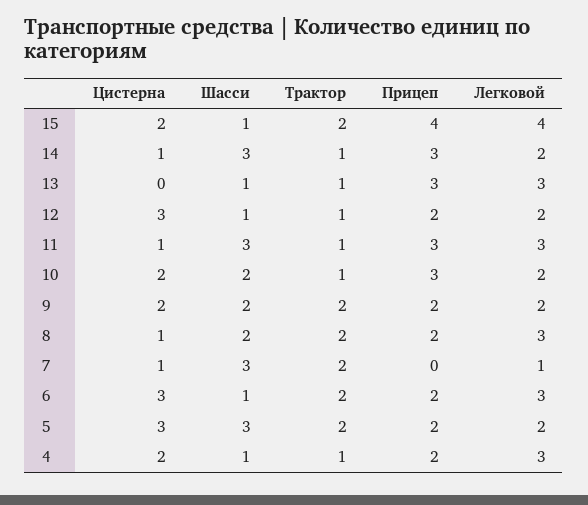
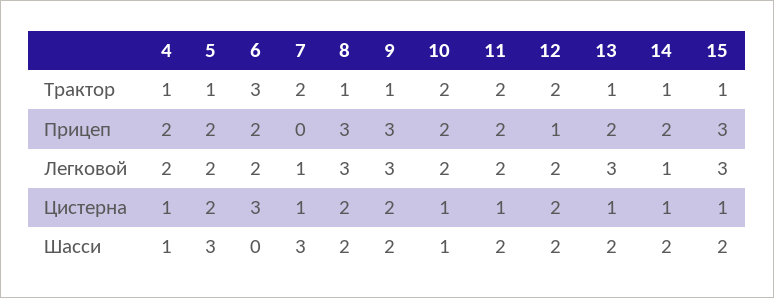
  {
    "Цистерна": {
-     "15": 2,
+     "15": 1,
      "14": 1,
-     "13": 0,
+     "13": 1,
-     "12": 3,
+     "12": 2,
      "11": 1,
-     "10": 2,
+     "10": 1,
      "9": 2,
-     "8": 1,
+     "8": 2,
      "7": 1,
      "6": 3,
-     "5": 3,
+     "5": 2,
-     "4": 2
+     "4": 1
    },
    "Шасси": {
-     "15": 1,
+     "15": 2,
-     "14": 3,
+     "14": 2,
-     "13": 1,
+     "13": 2,
-     "12": 1,
+     "12": 2,
-     "11": 3,
+     "11": 2,
-     "10": 2,
+     "10": 1,
      "9": 2,
      "8": 2,
      "7": 3,
-     "6": 1,
+     "6": 0,
      "5": 3,
      "4": 1
    },
    "Трактор": {
-     "15": 2,
+     "15": 1,
      "14": 1,
      "13": 1,
-     "12": 1,
+     "12": 2,
-     "11": 1,
+     "11": 2,
-     "10": 1,
+     "10": 2,
-     "9": 2,
+     "9": 1,
-     "8": 2,
+     "8": 1,
      "7": 2,
-     "6": 2,
+     "6": 3,
-     "5": 2,
+     "5": 1,
      "4": 1
    },
    "Прицеп": {
-     "15": 4,
+     "15": 3,
-     "14": 3,
+     "14": 2,
-     "13": 3,
+     "13": 2,
-     "12": 2,
+     "12": 1,
-     "11": 3,
+     "11": 2,
-     "10": 3,
+     "10": 2,
-     "9": 2,
+     "9": 3,
-     "8": 2,
+     "8": 3,
      "7": 0,
      "6": 2,
      "5": 2,
      "4": 2
    },
    "Легковой": {
-     "15": 4,
+     "15": 3,
-     "14": 2,
+     "14": 1,
      "13": 3,
      "12": 2,
-     "11": 3,
+     "11": 2,
      "10": 2,
-     "9": 2,
+     "9": 3,
      "8": 3,
      "7": 1,
-     "6": 3,
+     "6": 2,
      "5": 2,
-     "4": 3
+     "4": 2
    }
  }

